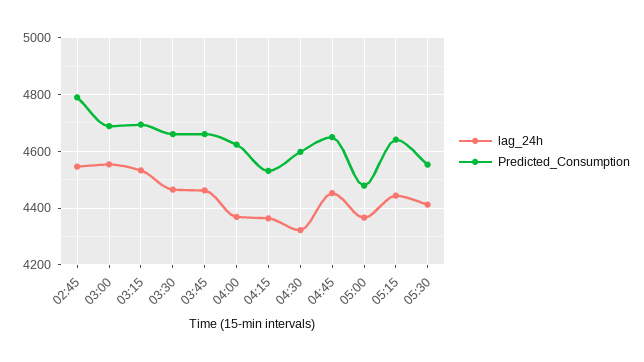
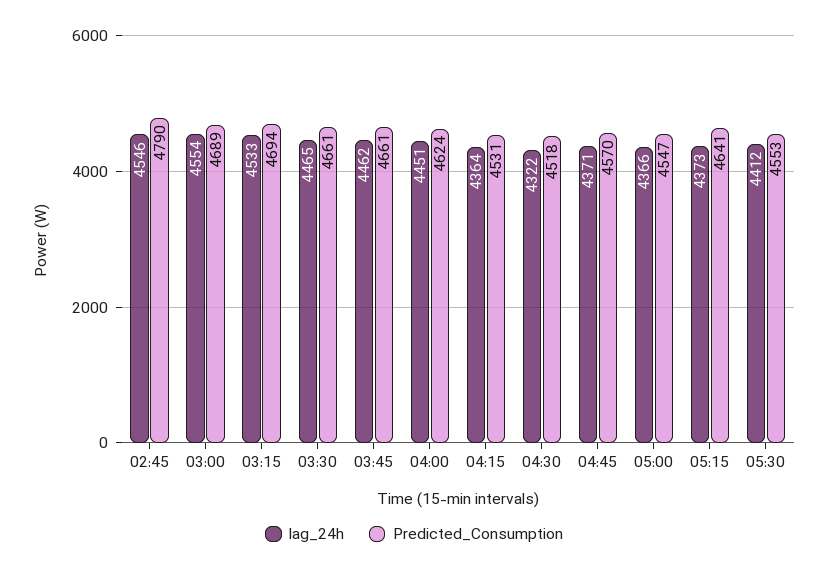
  {
    "lag_24h": {
      "02:45": 4546,
      "03:00": 4554,
      "03:15": 4533,
      "03:30": 4465,
      "03:45": 4462,
-     "04:00": 4375,
+     "04:00": 4451,
      "04:15": 4364,
      "04:30": 4322,
-     "04:45": 4450,
+     "04:45": 4371,
      "05:00": 4366,
-     "05:15": 4450,
+     "05:15": 4373,
      "05:30": 4412
    },
    "Predicted_Consumption": {
      "02:45": 4790,
      "03:00": 4689,
      "03:15": 4694,
      "03:30": 4661,
      "03:45": 4661,
      "04:00": 4624,
      "04:15": 4531,
-     "04:30": 4600,
+     "04:30": 4518,
-     "04:45": 4650,
+     "04:45": 4570,
-     "05:00": 4475,
+     "05:00": 4547,
      "05:15": 4641,
      "05:30": 4553
    }
  }

